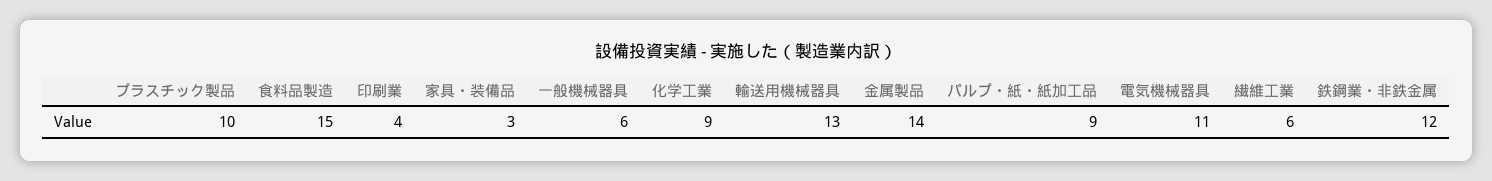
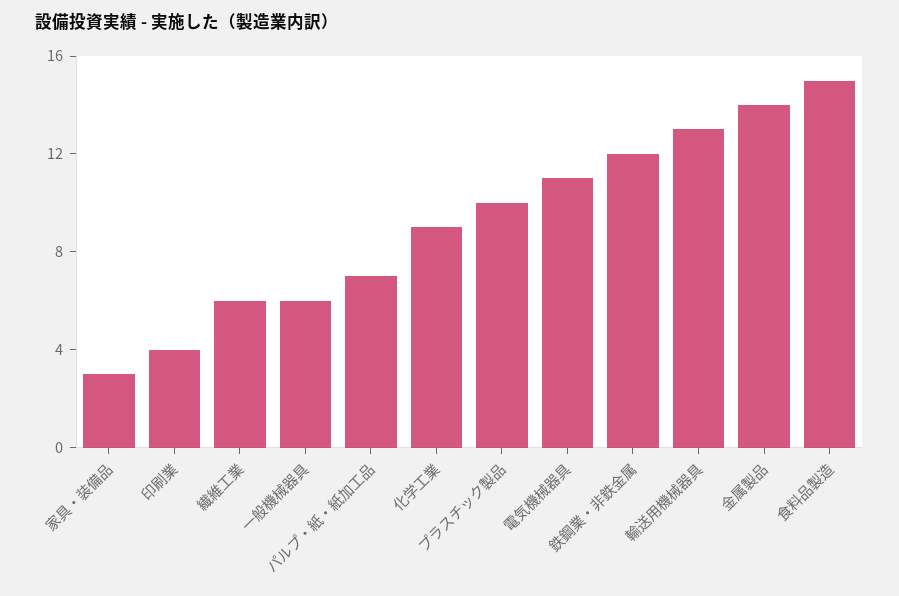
  {
    "プラスチック製品": 10,
    "食料品製造": 15,
    "印刷業": 4,
    "家具・装備品": 3,
    "一般機械器具": 6,
    "化学工業": 9,
    "輸送用機械器具": 13,
    "金属製品": 14,
-   "パルプ・紙・紙加工品": 9,
+   "パルプ・紙・紙加工品": 7,
    "電気機械器具": 11,
    "繊維工業": 6,
    "鉄鋼業・非鉄金属": 12
  }

